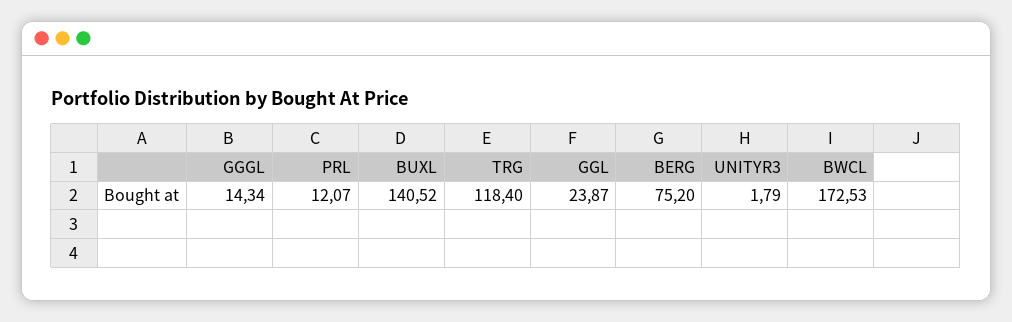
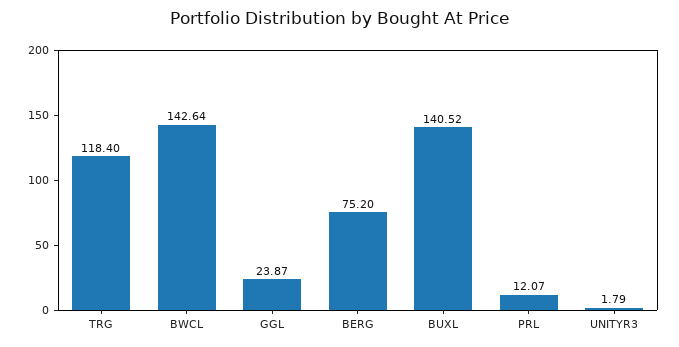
  {
-   "GGGL": 14.34,
    "PRL": 12.07,
    "BUXL": 140.52,
    "TRG": 118.4,
    "GGL": 23.87,
    "BERG": 75.2,
    "UNITYR3": 1.79,
-   "BWCL": 172.53
+   "BWCL": 142.64
  }

